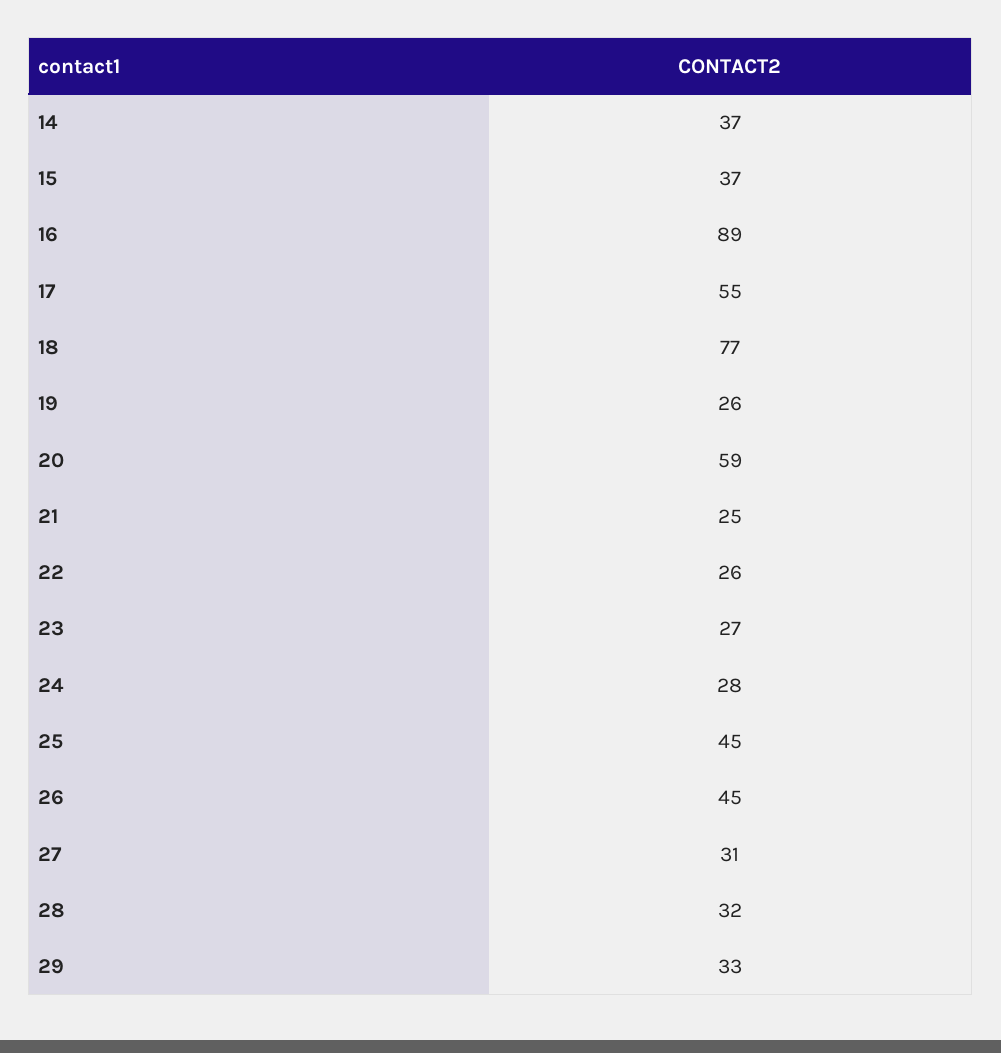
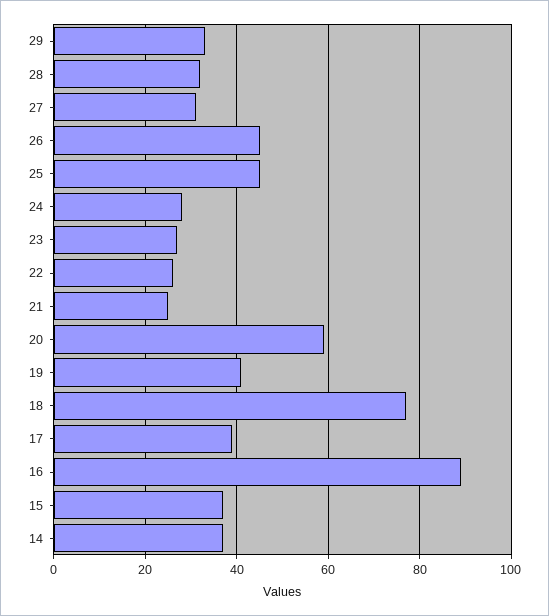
  {
    "14": 37,
    "15": 37,
    "16": 89,
-   "17": 55,
+   "17": 40,
    "18": 77,
-   "19": 26,
+   "19": 40,
    "20": 59,
    "21": 25,
    "22": 26,
    "23": 27,
    "24": 28,
    "25": 45,
    "26": 45,
    "27": 31,
    "28": 32,
    "29": 33
  }

